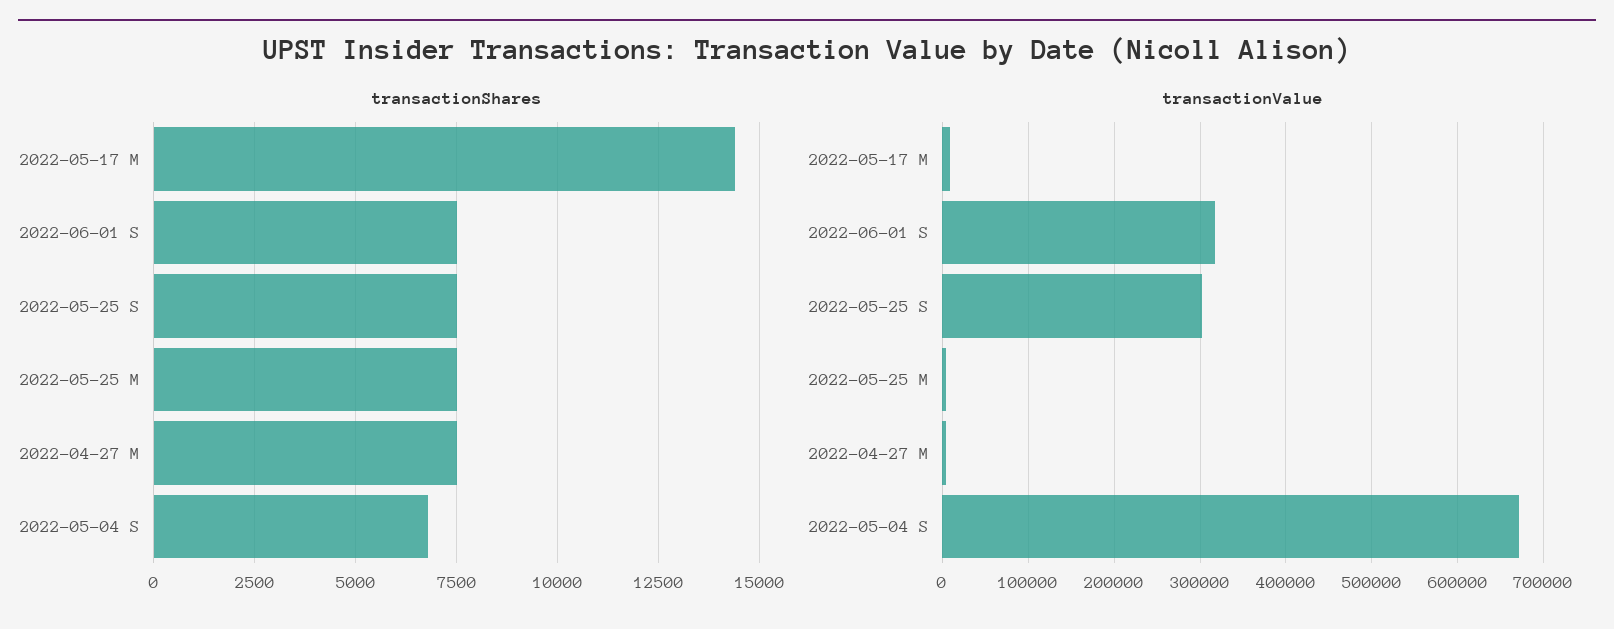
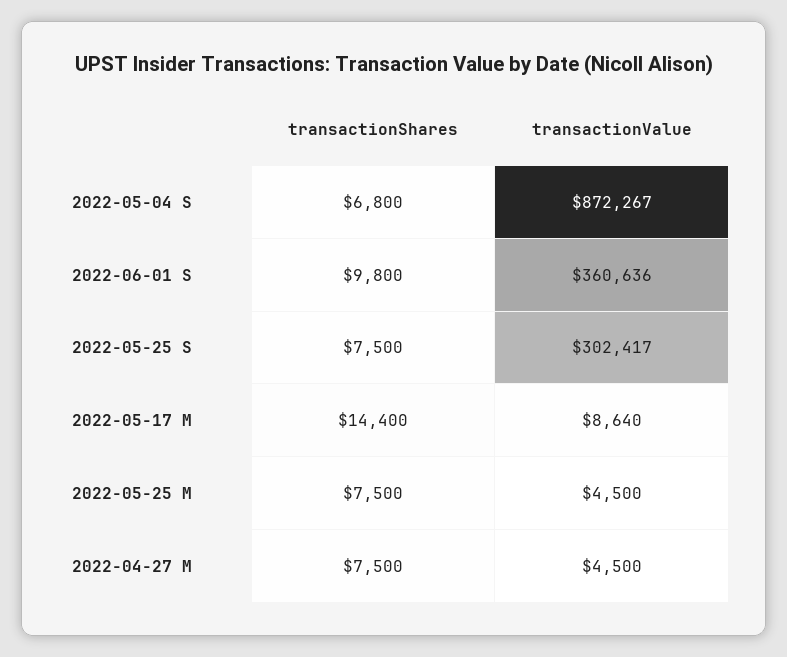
  {
    "transactionShares": {
      "2022-05-17 M": 14400,
-     "2022-06-01 S": 7500,
+     "2022-06-01 S": 9800,
      "2022-05-25 S": 7500,
      "2022-05-25 M": 7500,
      "2022-04-27 M": 7500,
      "2022-05-04 S": 6800
    },
    "transactionValue": {
      "2022-05-17 M": 8640,
-     "2022-06-01 S": 320000,
+     "2022-06-01 S": 360636,
      "2022-05-25 S": 302417,
      "2022-05-25 M": 4500,
      "2022-04-27 M": 4500,
-     "2022-05-04 S": 670000
+     "2022-05-04 S": 872267
    }
  }

